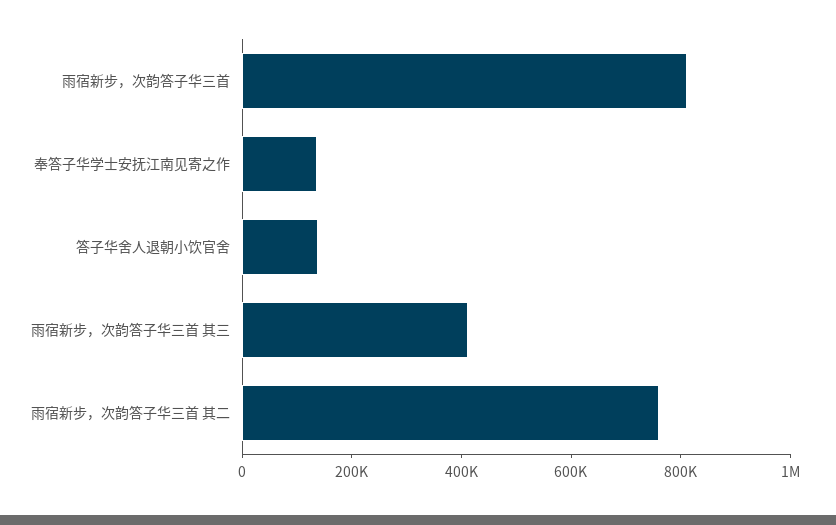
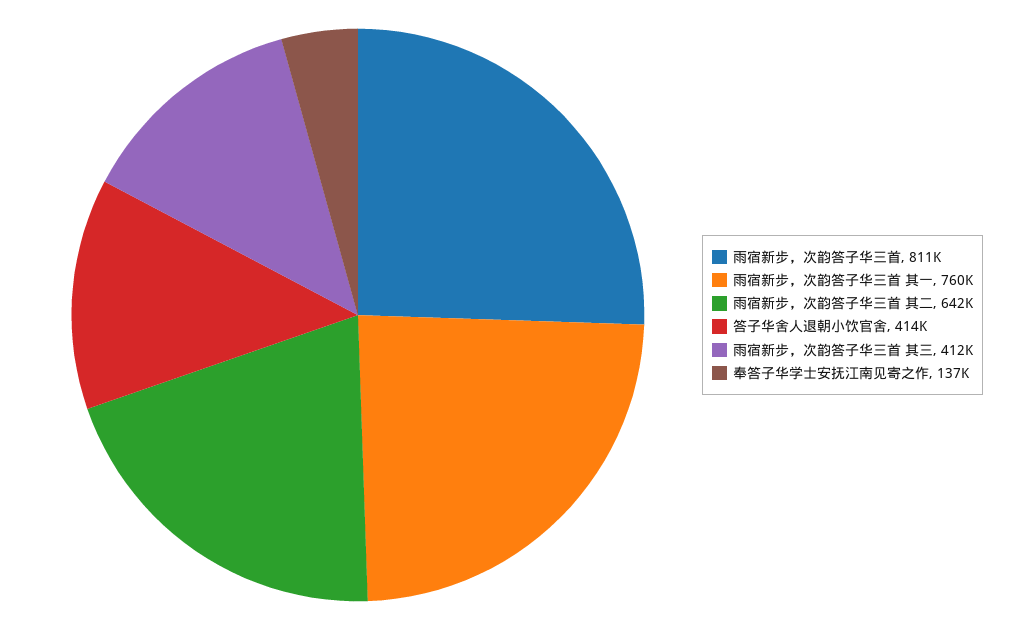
  {
    "雨宿新步，次韵答子华三首": 811000,
    "奉答子华学士安抚江南见寄之作": 137000,
-   "答子华舍人退朝小饮官舍": 150000,
+   "答子华舍人退朝小饮官舍": 414000,
    "雨宿新步，次韵答子华三首 其三": 412000,
-   "雨宿新步，次韵答子华三首 其二": 750000
+   "雨宿新步，次韵答子华三首 其二": 642000,
+   "雨宿新步，次韵答子华三首 其一": 760000
  }

